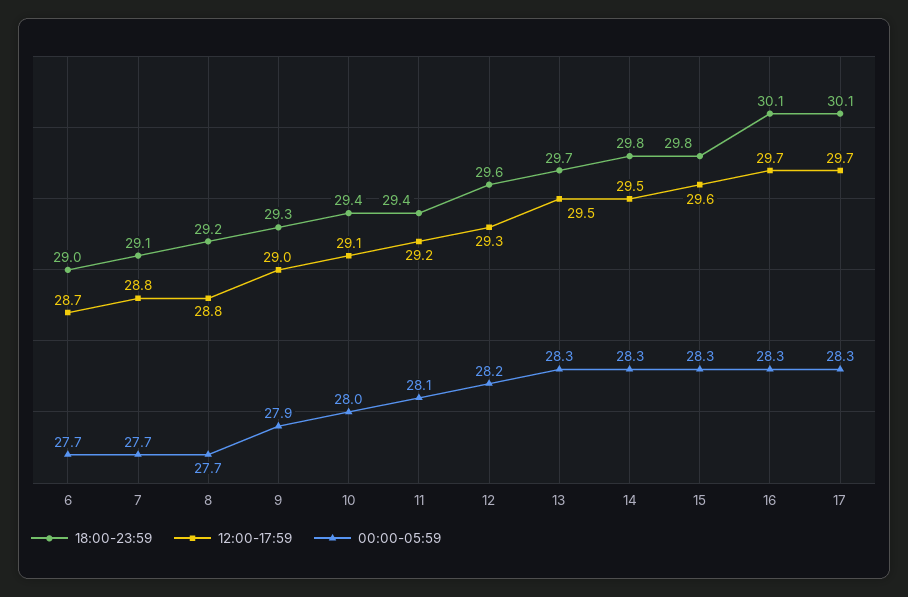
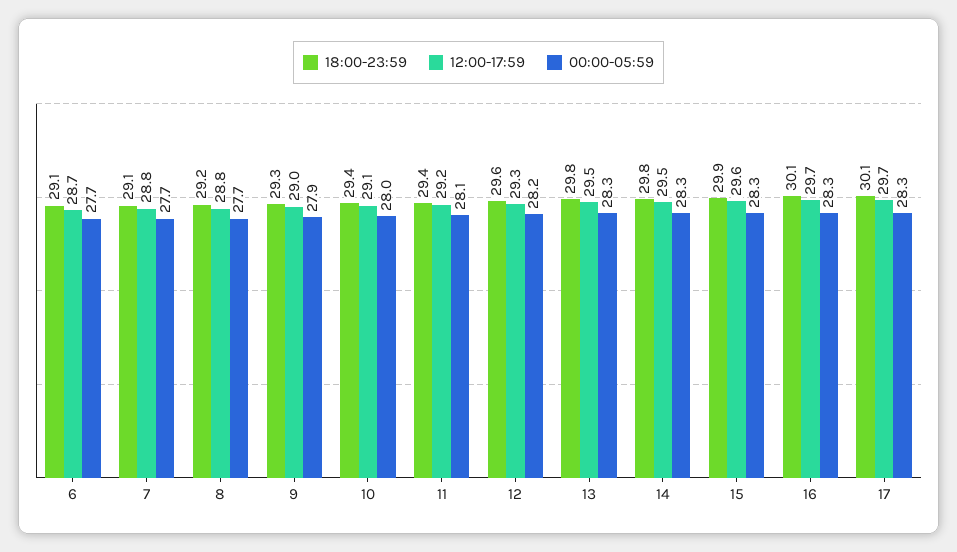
  {
    "18:00-23:59": {
-     "6": 29,
+     "6": 29.1,
      "7": 29.1,
      "8": 29.2,
      "9": 29.3,
      "10": 29.4,
      "11": 29.4,
      "12": 29.6,
-     "13": 29.7,
+     "13": 29.8,
      "14": 29.8,
-     "15": 29.8,
+     "15": 29.9,
      "16": 30.1,
      "17": 30.1
    },
    "12:00-17:59": {
      "6": 28.7,
      "7": 28.8,
      "8": 28.8,
      "9": 29,
      "10": 29.1,
      "11": 29.2,
      "12": 29.3,
      "13": 29.5,
      "14": 29.5,
      "15": 29.6,
      "16": 29.7,
      "17": 29.7
    },
    "00:00-05:59": {
      "6": 27.7,
      "7": 27.7,
      "8": 27.7,
      "9": 27.9,
      "10": 28,
      "11": 28.1,
      "12": 28.2,
      "13": 28.3,
      "14": 28.3,
      "15": 28.3,
      "16": 28.3,
      "17": 28.3
    }
  }

